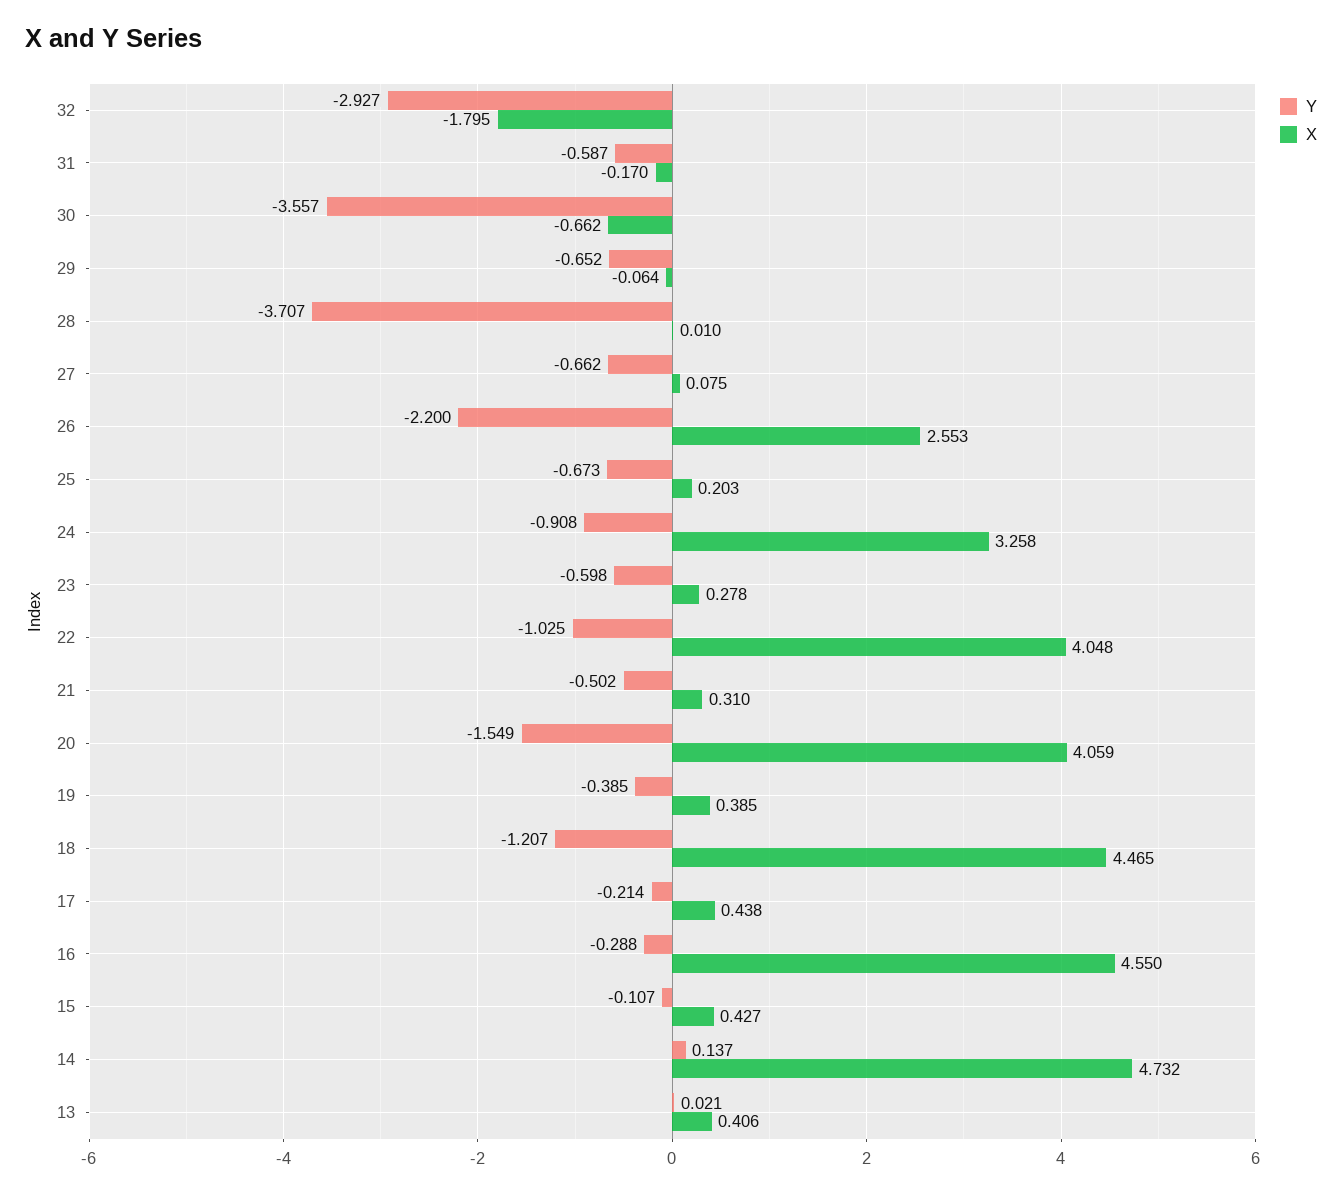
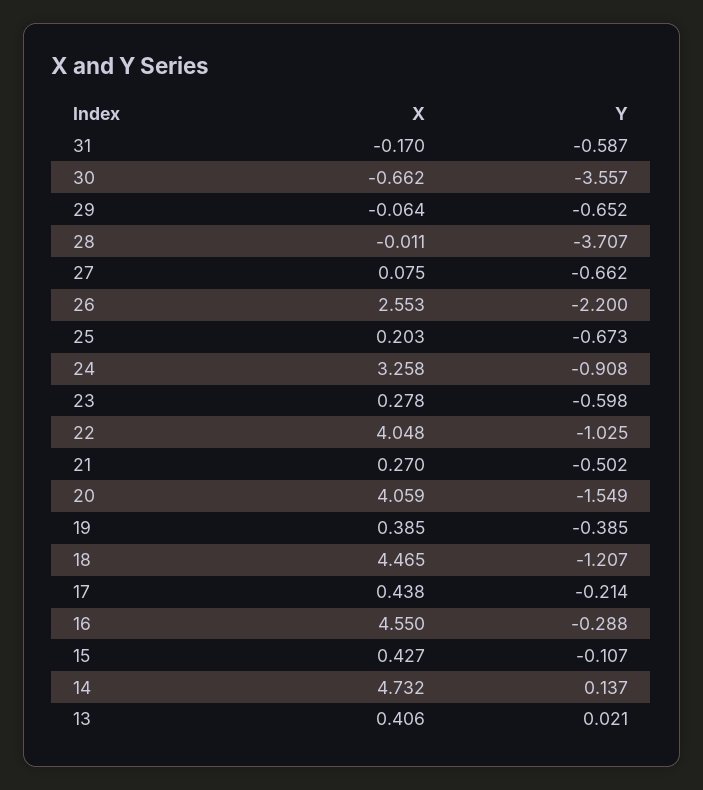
  {
    "Y": {
-     "32": -2.927,
      "31": -0.587,
      "30": -3.557,
      "29": -0.652,
      "28": -3.707,
      "27": -0.662,
      "26": -2.2,
      "25": -0.673,
      "24": -0.908,
      "23": -0.598,
      "22": -1.025,
      "21": -0.502,
      "20": -1.549,
      "19": -0.385,
      "18": -1.207,
      "17": -0.214,
      "16": -0.288,
      "15": -0.107,
      "14": 0.137,
      "13": 0.021
    },
    "X": {
-     "32": -1.795,
      "31": -0.17,
      "30": -0.662,
      "29": -0.064,
-     "28": 0.01,
+     "28": -0.011,
      "27": 0.075,
      "26": 2.553,
      "25": 0.203,
      "24": 3.258,
      "23": 0.278,
      "22": 4.048,
-     "21": 0.31,
+     "21": 0.27,
      "20": 4.059,
      "19": 0.385,
      "18": 4.465,
      "17": 0.438,
      "16": 4.55,
      "15": 0.427,
      "14": 4.732,
      "13": 0.406
    }
  }

